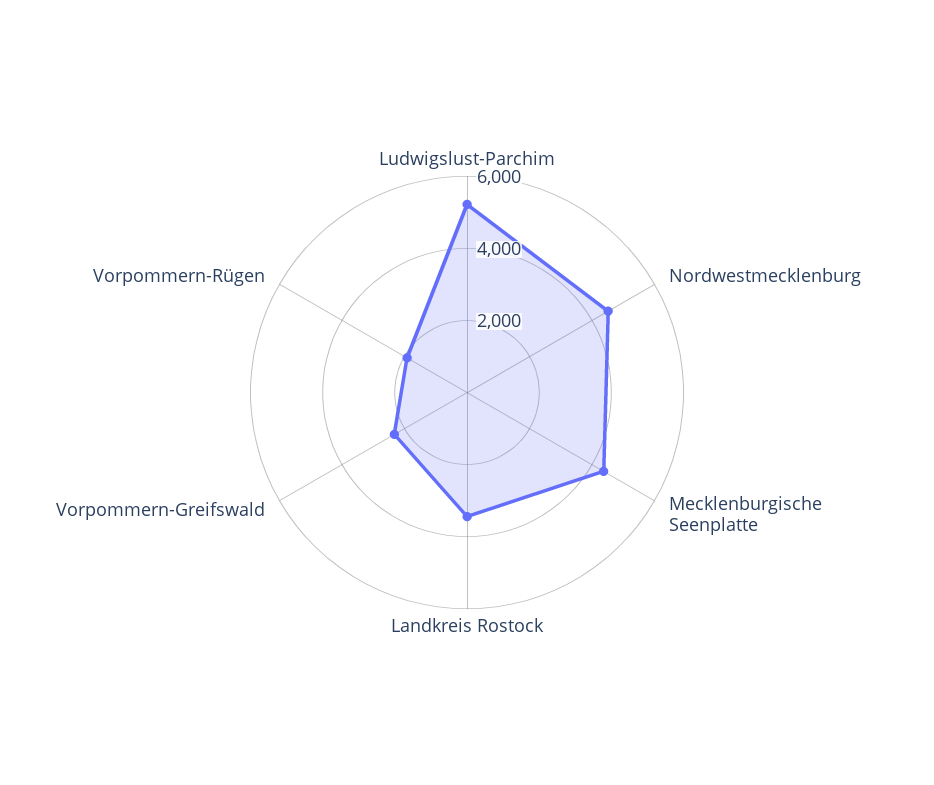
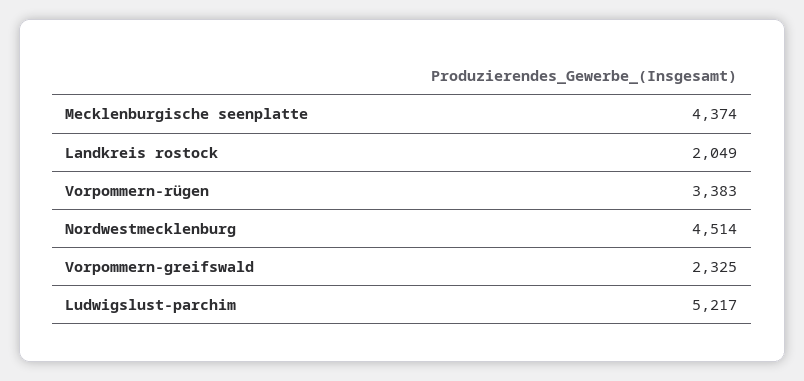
  {
    "Ludwigslust-Parchim": 5217,
    "Nordwestmecklenburg": 4514,
    "Mecklenburgische Seenplatte": 4374,
-   "Landkreis Rostock": 3500,
+   "Landkreis Rostock": 2049,
    "Vorpommern-Greifswald": 2325,
-   "Vorpommern-Rügen": 2000
+   "Vorpommern-Rügen": 3383
  }

